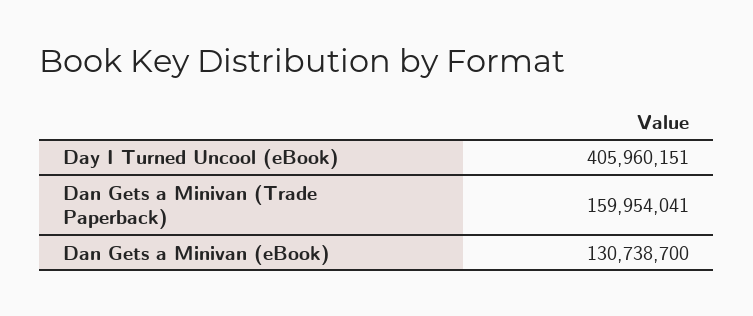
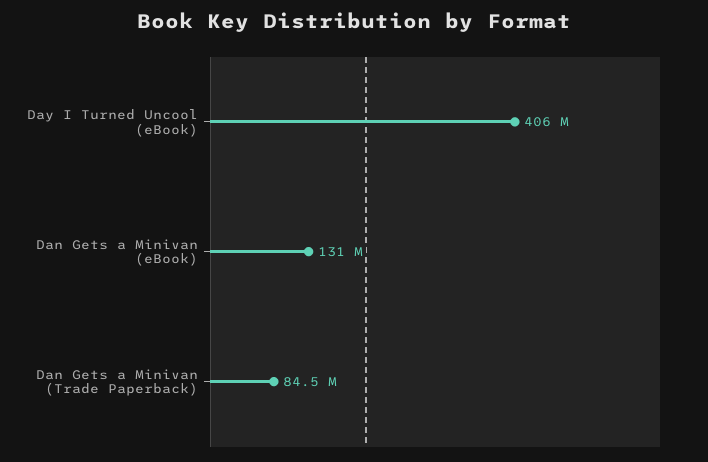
  {
    "Day I Turned Uncool (eBook)": 405960151,
-   "Dan Gets a Minivan (Trade Paperback)": 159954041,
+   "Dan Gets a Minivan (Trade Paperback)": 84500000,
    "Dan Gets a Minivan (eBook)": 130738700
  }

